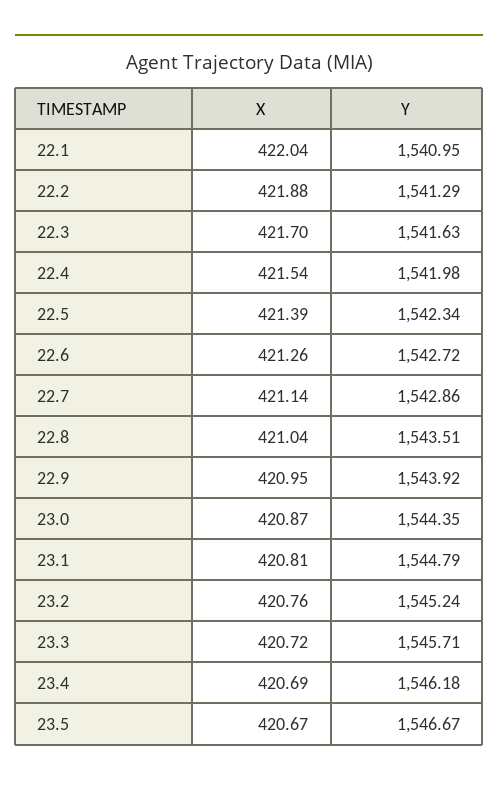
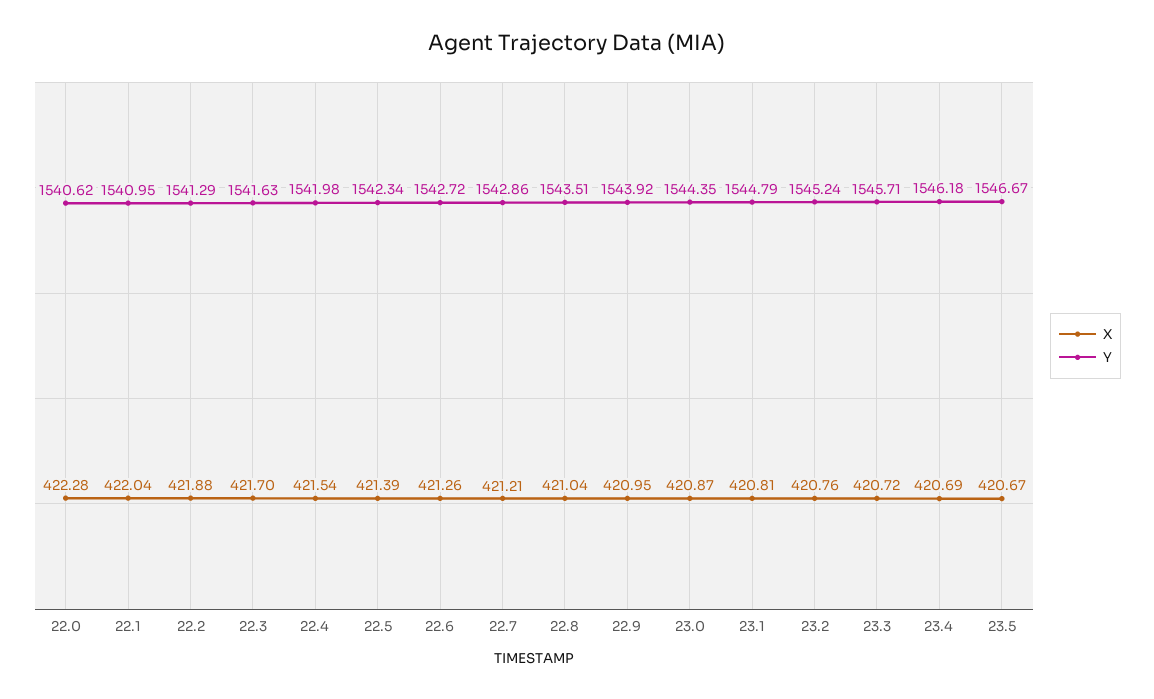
  {
    "X": {
      "22.1": 422.04,
      "22.2": 421.88,
      "22.3": 421.7,
      "22.4": 421.54,
      "22.5": 421.39,
      "22.6": 421.26,
-     "22.7": 421.14,
+     "22.7": 421.21,
      "22.8": 421.04,
      "22.9": 420.95,
      "23.0": 420.87,
      "23.1": 420.81,
      "23.2": 420.76,
      "23.3": 420.72,
      "23.4": 420.69,
-     "23.5": 420.67
+     "23.5": 420.67,
+     "22.0": 422.28
    },
    "Y": {
      "22.1": 1540.95,
      "22.2": 1541.29,
      "22.3": 1541.63,
      "22.4": 1541.98,
      "22.5": 1542.34,
      "22.6": 1542.72,
      "22.7": 1542.86,
      "22.8": 1543.51,
      "22.9": 1543.92,
      "23.0": 1544.35,
      "23.1": 1544.79,
      "23.2": 1545.24,
      "23.3": 1545.71,
      "23.4": 1546.18,
-     "23.5": 1546.67
+     "23.5": 1546.67,
+     "22.0": 1540.62
    }
  }

